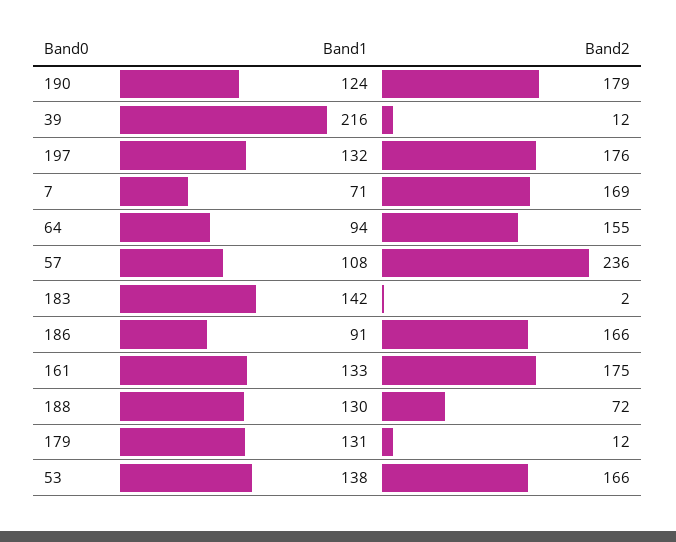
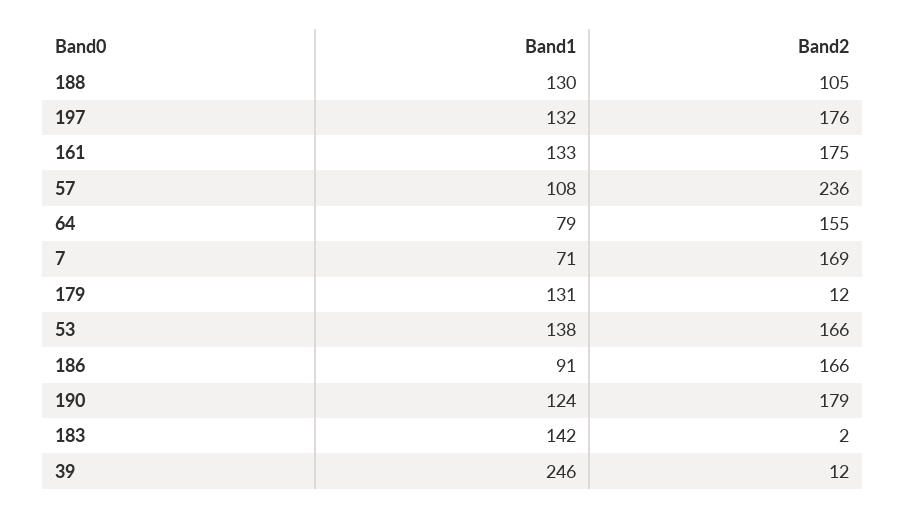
  {
    "Band1": {
      "190": 124,
-     "39": 216,
+     "39": 246,
      "197": 132,
      "7": 71,
-     "64": 94,
+     "64": 79,
      "57": 108,
      "183": 142,
      "186": 91,
      "161": 133,
      "188": 130,
      "179": 131,
      "53": 138
    },
    "Band2": {
      "190": 179,
      "39": 12,
      "197": 176,
      "7": 169,
      "64": 155,
      "57": 236,
      "183": 2,
      "186": 166,
      "161": 175,
-     "188": 72,
+     "188": 105,
      "179": 12,
      "53": 166
    }
  }

